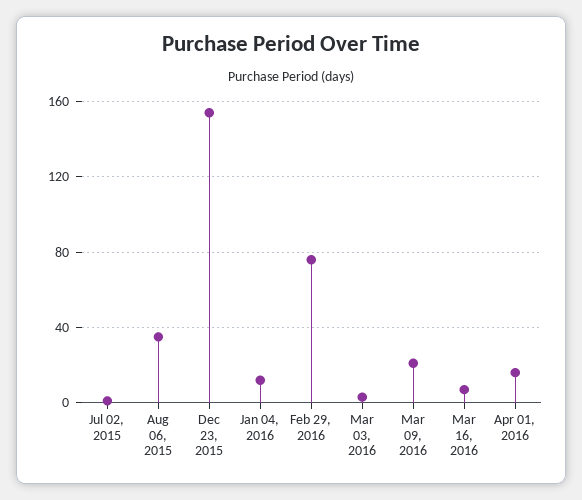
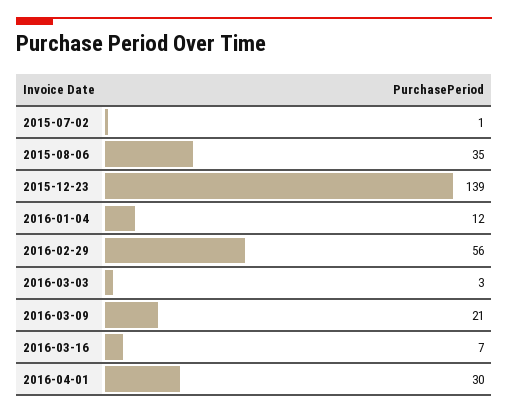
  {
    "Jul 02, 2015": 1,
    "Aug 06, 2015": 35,
-   "Dec 23, 2015": 155,
+   "Dec 23, 2015": 139,
    "Jan 04, 2016": 12,
-   "Feb 29, 2016": 75,
+   "Feb 29, 2016": 56,
    "Mar 03, 2016": 3,
    "Mar 09, 2016": 21,
    "Mar 16, 2016": 7,
-   "Apr 01, 2016": 15
+   "Apr 01, 2016": 30
  }

